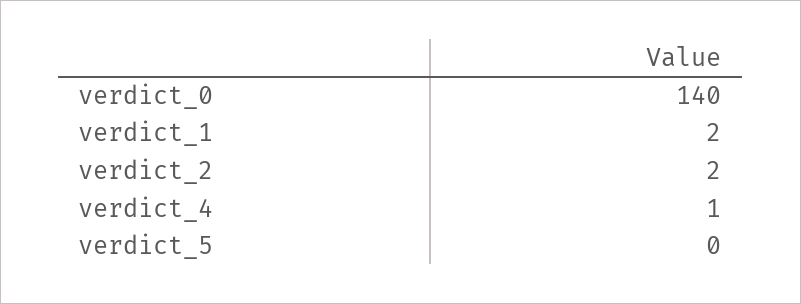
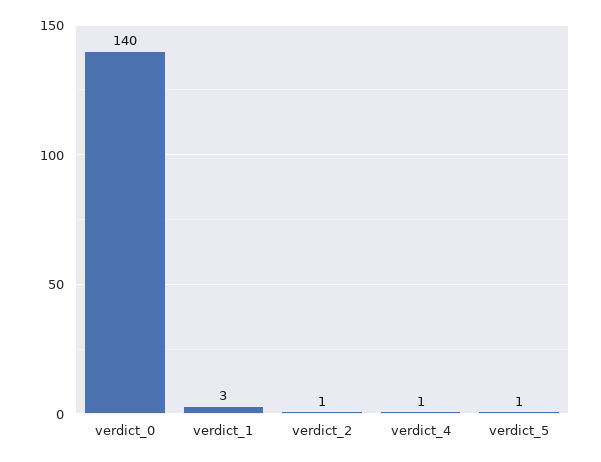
  {
    "verdict_0": 140,
-   "verdict_1": 2,
+   "verdict_1": 3,
-   "verdict_2": 2,
+   "verdict_2": 1,
    "verdict_4": 1,
-   "verdict_5": 0
+   "verdict_5": 1
  }

